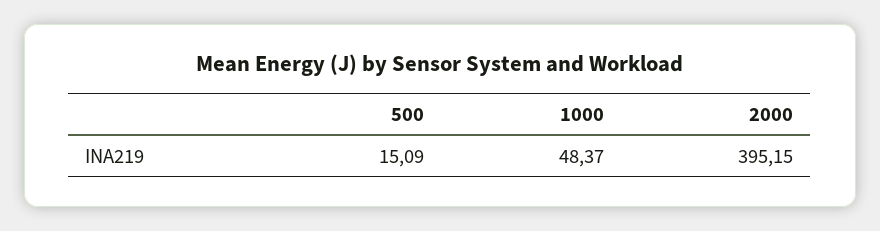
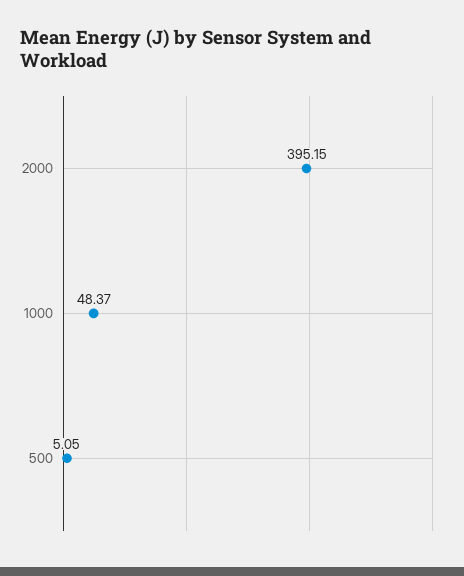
  {
-   "500": 15.09,
+   "500": 5.05,
    "1000": 48.37,
    "2000": 395.15
  }

